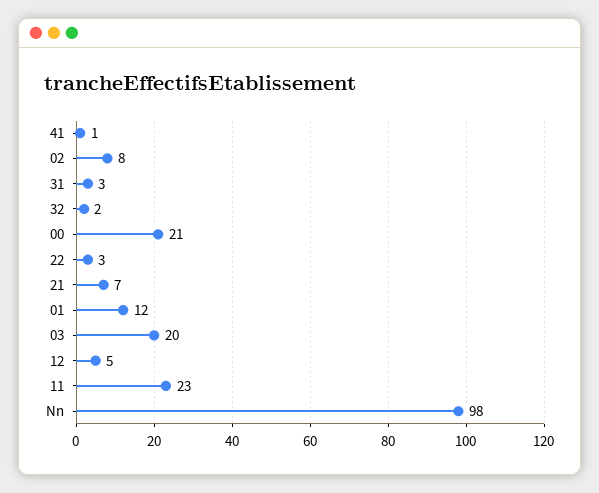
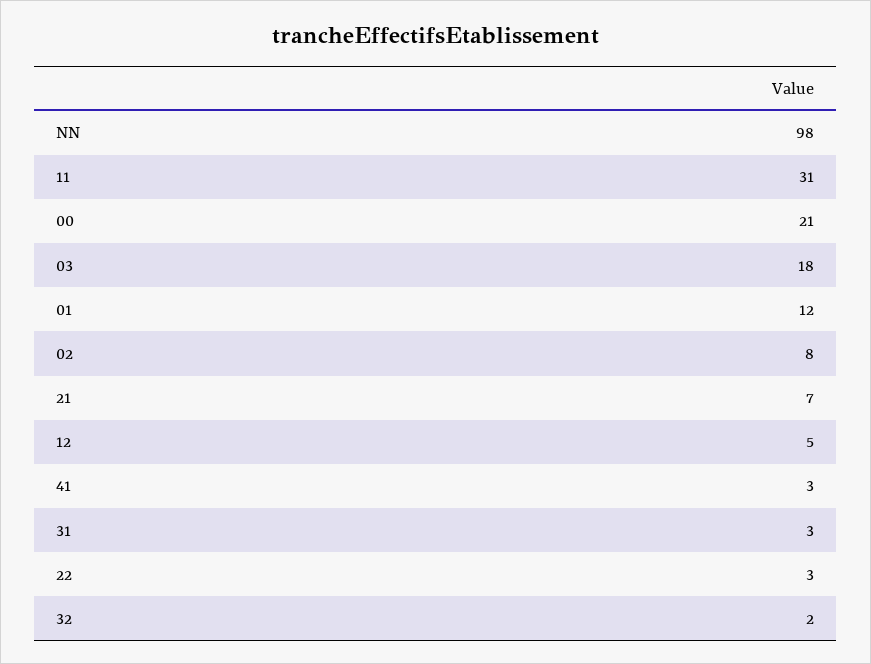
  {
-   "41": 1,
+   "41": 3,
    "02": 8,
    "31": 3,
    "32": 2,
    "00": 21,
    "22": 3,
    "21": 7,
    "01": 12,
-   "03": 20,
+   "03": 18,
    "12": 5,
-   "11": 23,
+   "11": 31,
    "Nn": 98
  }

